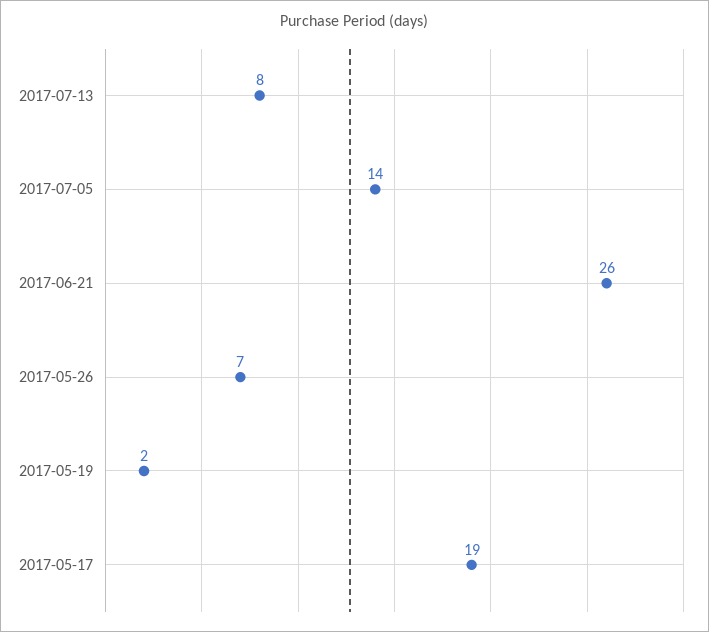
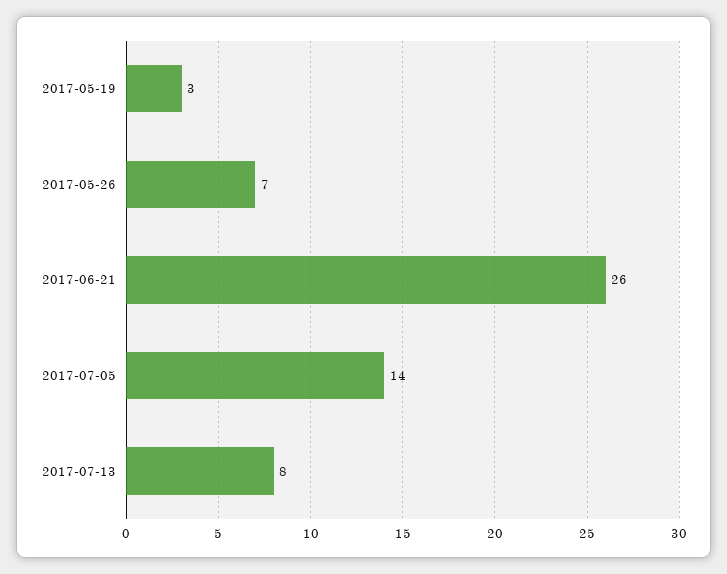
  {
    "2017-07-13": 8,
    "2017-07-05": 14,
    "2017-06-21": 26,
    "2017-05-26": 7,
-   "2017-05-19": 2,
+   "2017-05-19": 3
-   "2017-05-17": 19
  }

